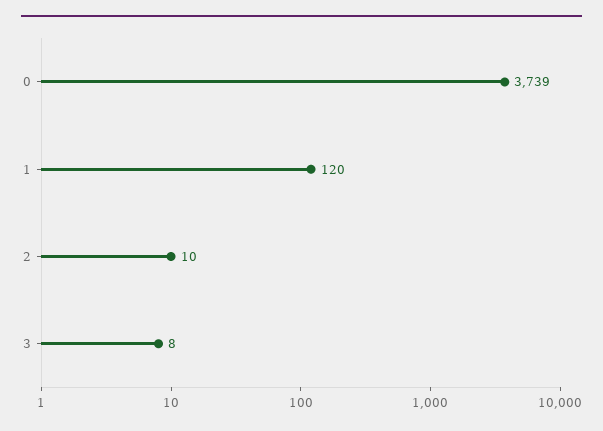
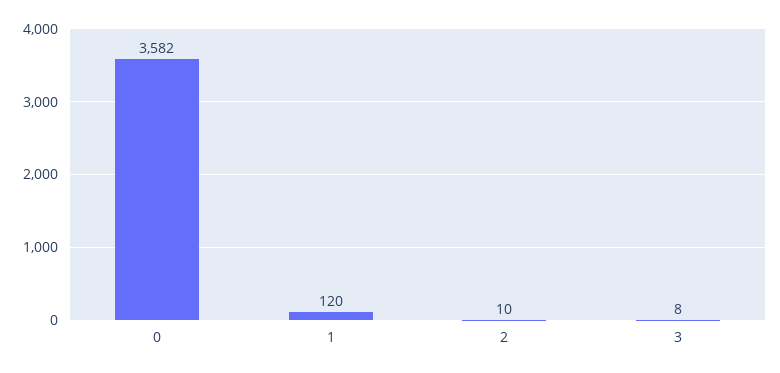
  {
-   "0": 3739,
+   "0": 3582,
    "1": 120,
    "2": 10,
    "3": 8
  }

